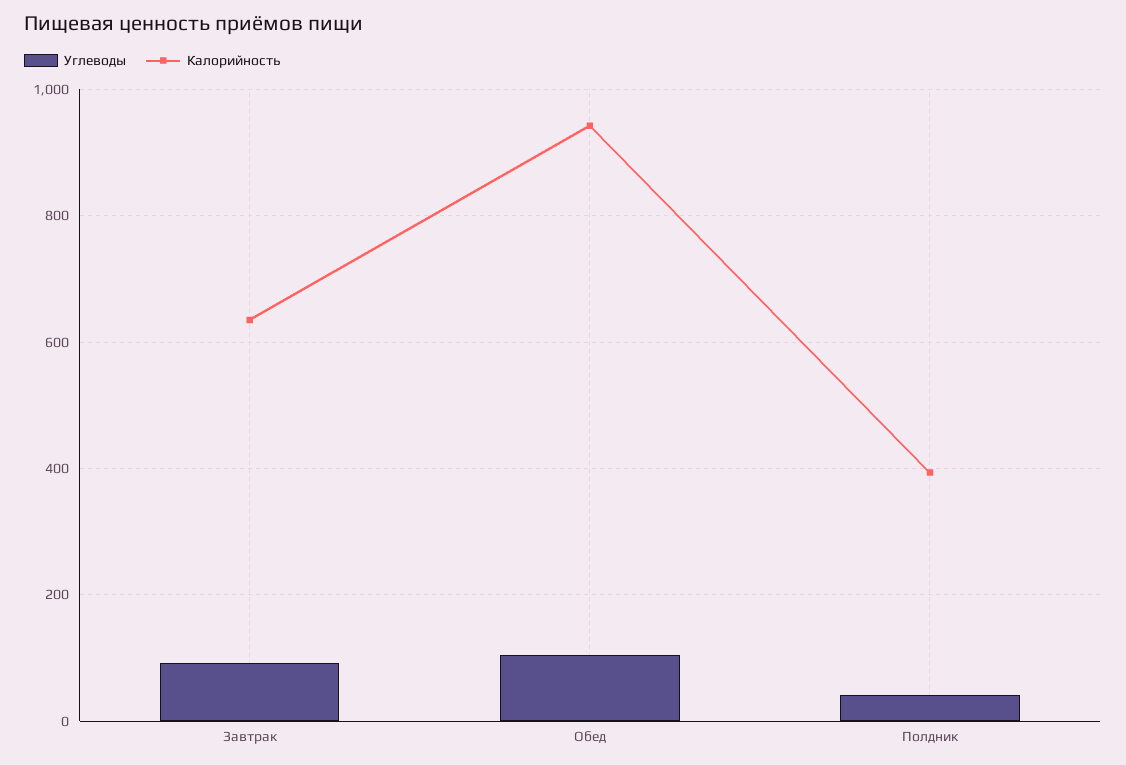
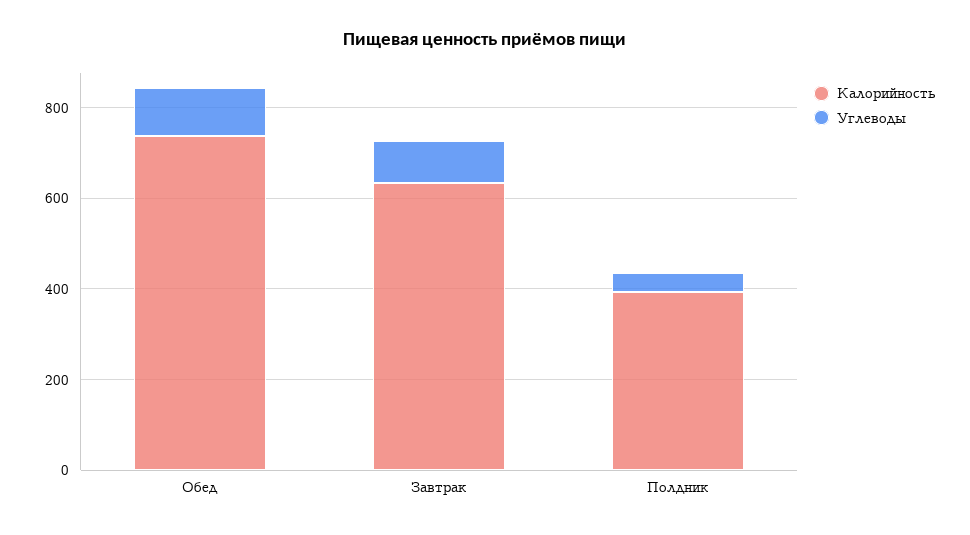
  {
    "Углеводы": {
      "Завтрак": 100,
      "Обед": 100,
      "Полдник": 40
    },
    "Калорийность": {
      "Завтрак": 640,
-     "Обед": 940,
+     "Обед": 750,
      "Полдник": 400
    }
  }

